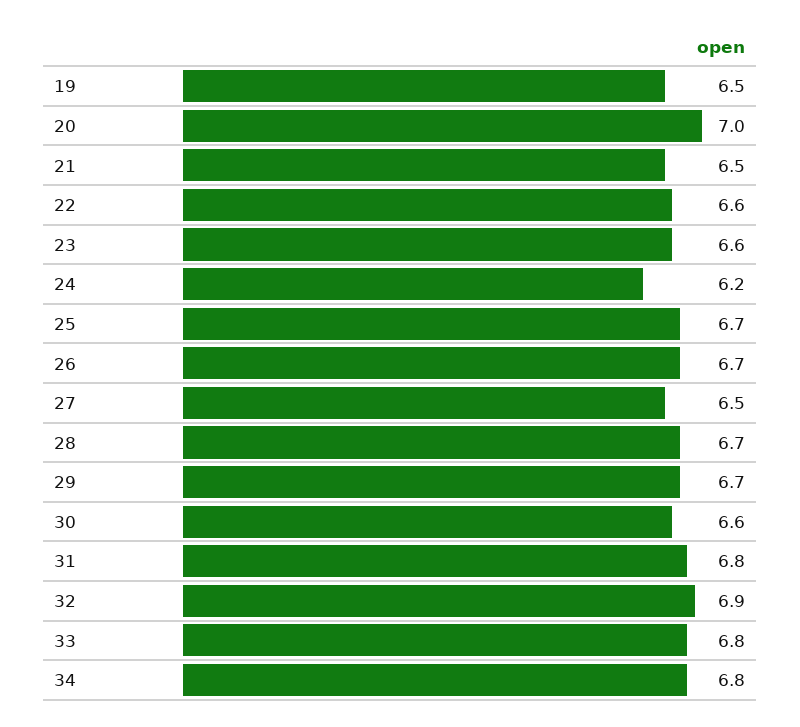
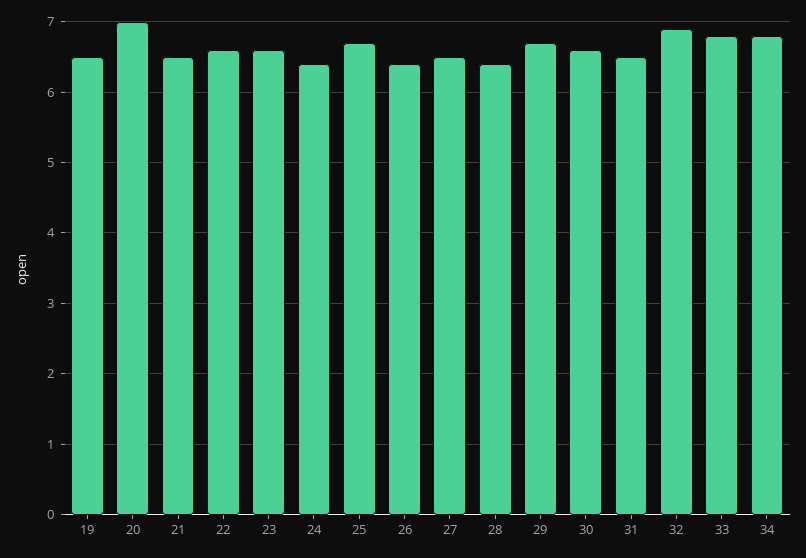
  {
    "19": 6.5,
    "20": 7,
    "21": 6.5,
    "22": 6.6,
    "23": 6.6,
-   "24": 6.2,
+   "24": 6.4,
    "25": 6.7,
-   "26": 6.7,
+   "26": 6.4,
    "27": 6.5,
-   "28": 6.7,
+   "28": 6.4,
    "29": 6.7,
    "30": 6.6,
-   "31": 6.8,
+   "31": 6.5,
    "32": 6.9,
    "33": 6.8,
    "34": 6.8
  }

